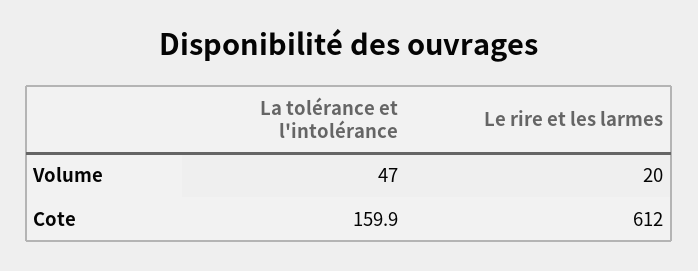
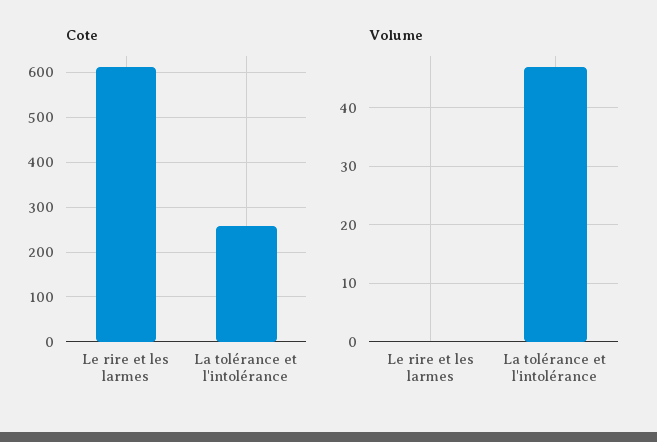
  {
    "Volume": {
      "La tolérance et l'intolérance": 47,
-     "Le rire et les larmes": 20
+     "Le rire et les larmes": 0
    },
    "Cote": {
-     "La tolérance et l'intolérance": 159.9,
+     "La tolérance et l'intolérance": 260,
      "Le rire et les larmes": 612
    }
  }

